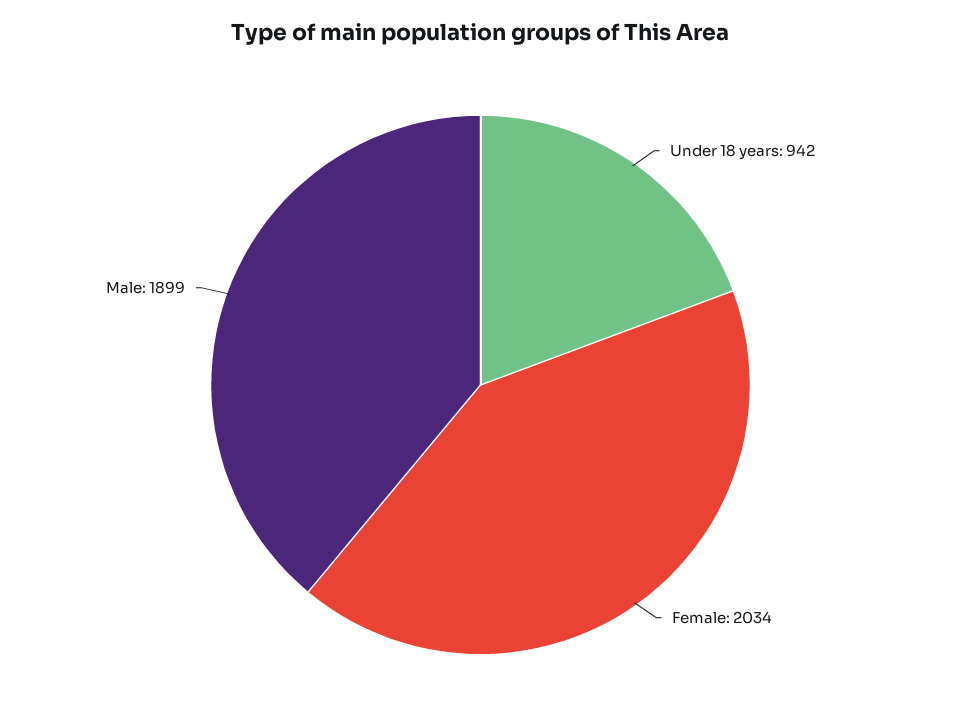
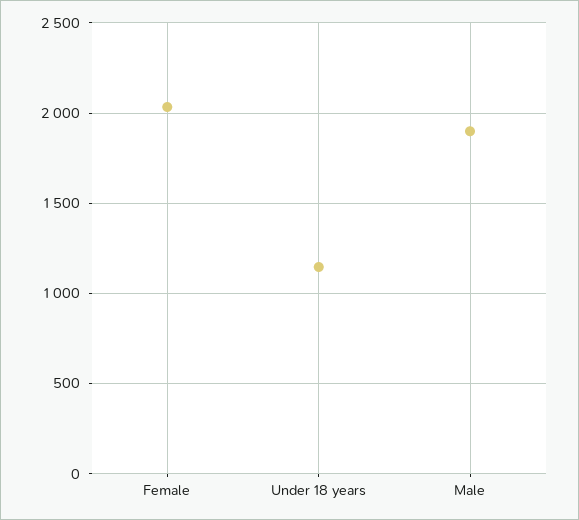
  {
-   "Under 18 years": 942,
+   "Under 18 years": 1150,
    "Female": 2034,
    "Male": 1899
  }

